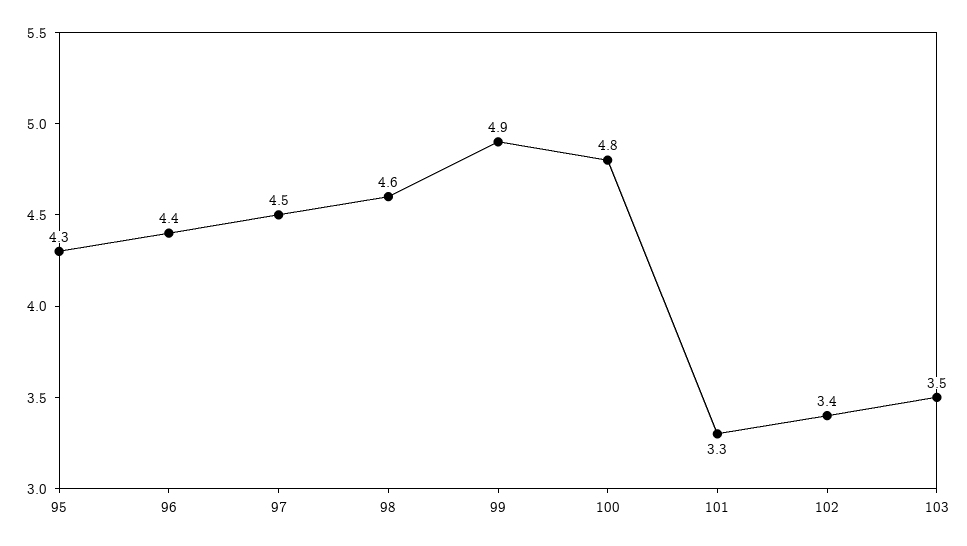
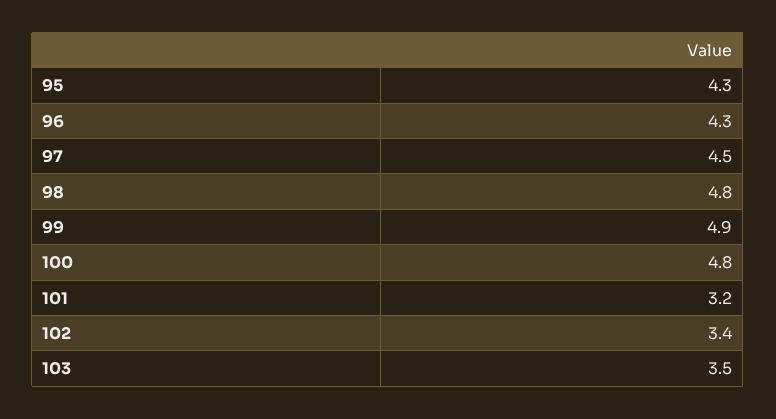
  {
    "95": 4.3,
-   "96": 4.4,
+   "96": 4.3,
    "97": 4.5,
-   "98": 4.6,
+   "98": 4.8,
    "99": 4.9,
    "100": 4.8,
-   "101": 3.3,
+   "101": 3.2,
    "102": 3.4,
    "103": 3.5
  }

